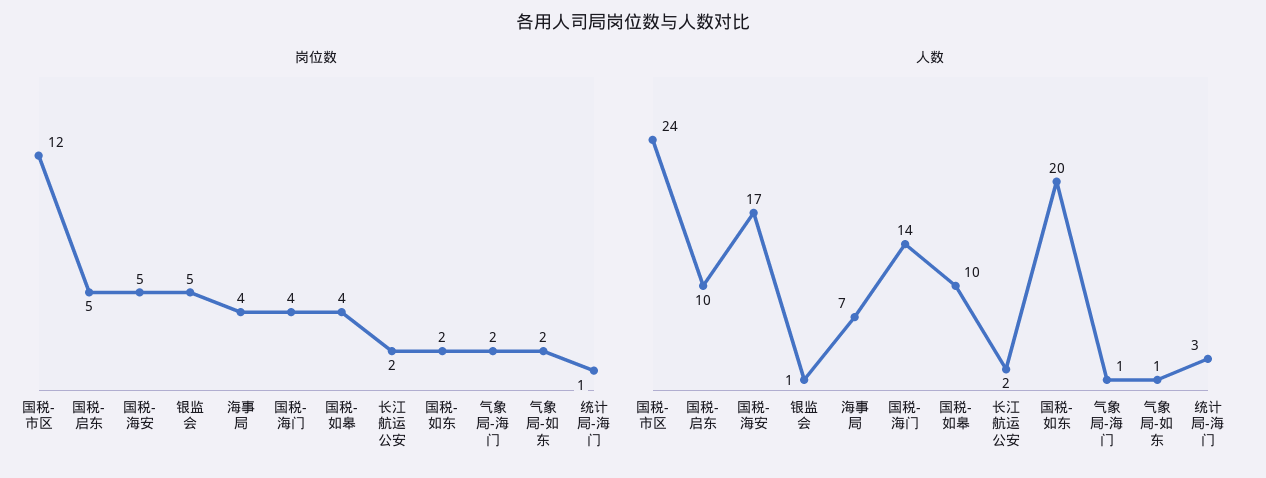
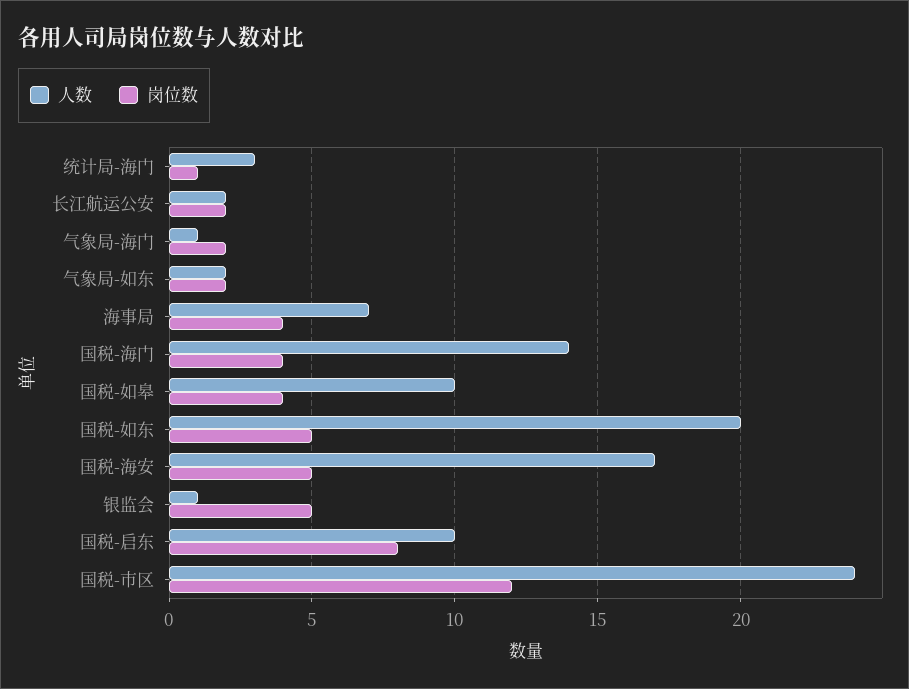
  {
    "岗位数": {
      "国税-市区": 12,
-     "国税-启东": 5,
+     "国税-启东": 8,
      "国税-海安": 5,
      "银监会": 5,
      "海事局": 4,
      "国税-海门": 4,
      "国税-如皋": 4,
      "长江航运公安": 2,
-     "国税-如东": 2,
+     "国税-如东": 5,
      "气象局-海门": 2,
      "气象局-如东": 2,
      "统计局-海门": 1
    },
    "人数": {
      "国税-市区": 24,
      "国税-启东": 10,
      "国税-海安": 17,
      "银监会": 1,
      "海事局": 7,
      "国税-海门": 14,
      "国税-如皋": 10,
      "长江航运公安": 2,
      "国税-如东": 20,
      "气象局-海门": 1,
-     "气象局-如东": 1,
+     "气象局-如东": 2,
      "统计局-海门": 3
    }
  }

